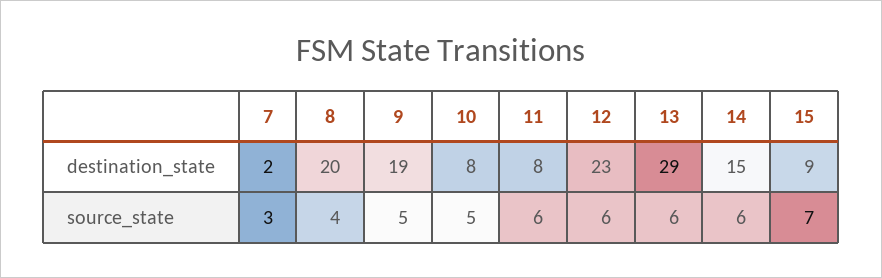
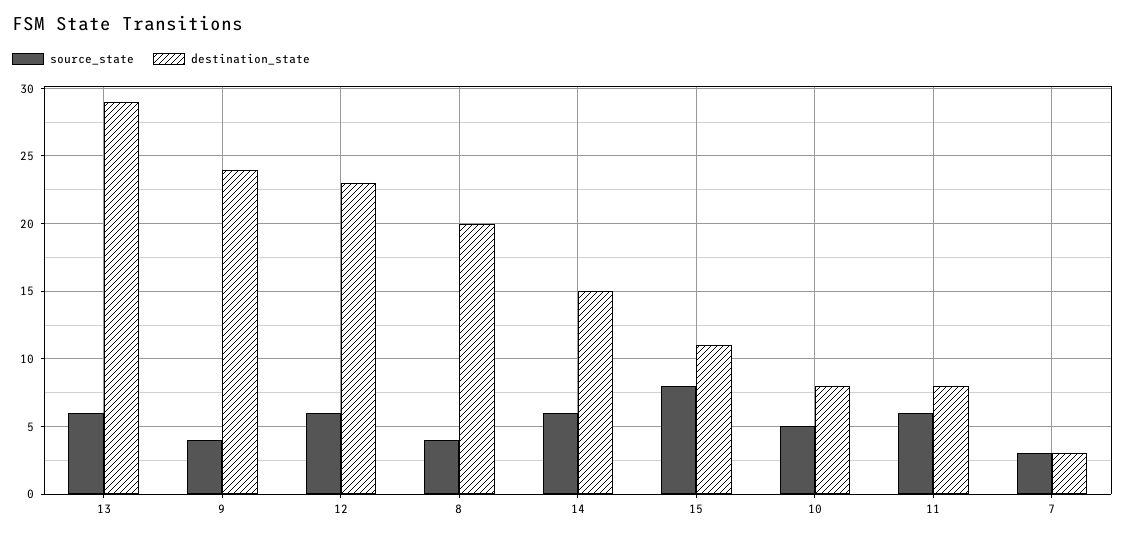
  {
    "destination_state": {
-     "7": 2,
+     "7": 3,
      "8": 20,
-     "9": 19,
+     "9": 24,
      "10": 8,
      "11": 8,
      "12": 23,
      "13": 29,
      "14": 15,
-     "15": 9
+     "15": 11
    },
    "source_state": {
      "7": 3,
      "8": 4,
-     "9": 5,
+     "9": 4,
      "10": 5,
      "11": 6,
      "12": 6,
      "13": 6,
      "14": 6,
-     "15": 7
+     "15": 8
    }
  }

